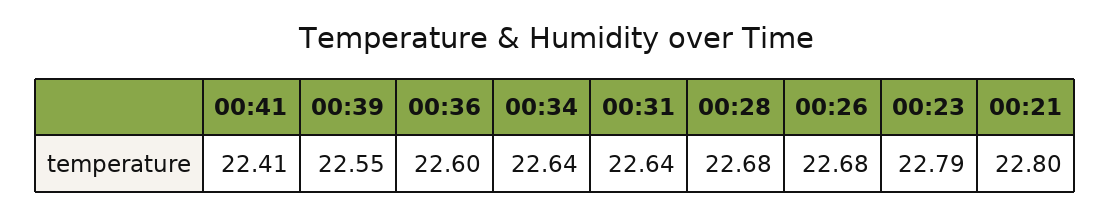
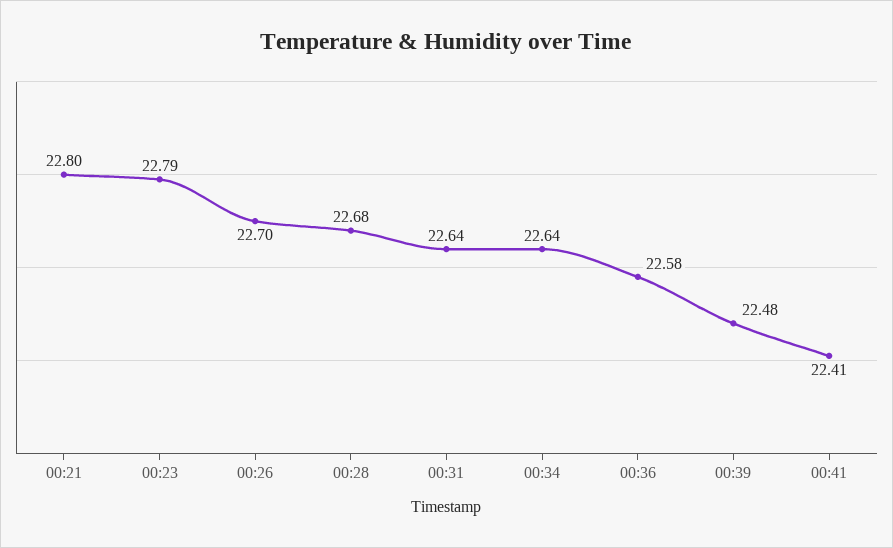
  {
    "00:41": 22.41,
-   "00:39": 22.55,
+   "00:39": 22.48,
-   "00:36": 22.6,
+   "00:36": 22.58,
    "00:34": 22.64,
    "00:31": 22.64,
    "00:28": 22.68,
-   "00:26": 22.68,
+   "00:26": 22.7,
    "00:23": 22.79,
    "00:21": 22.8
  }

